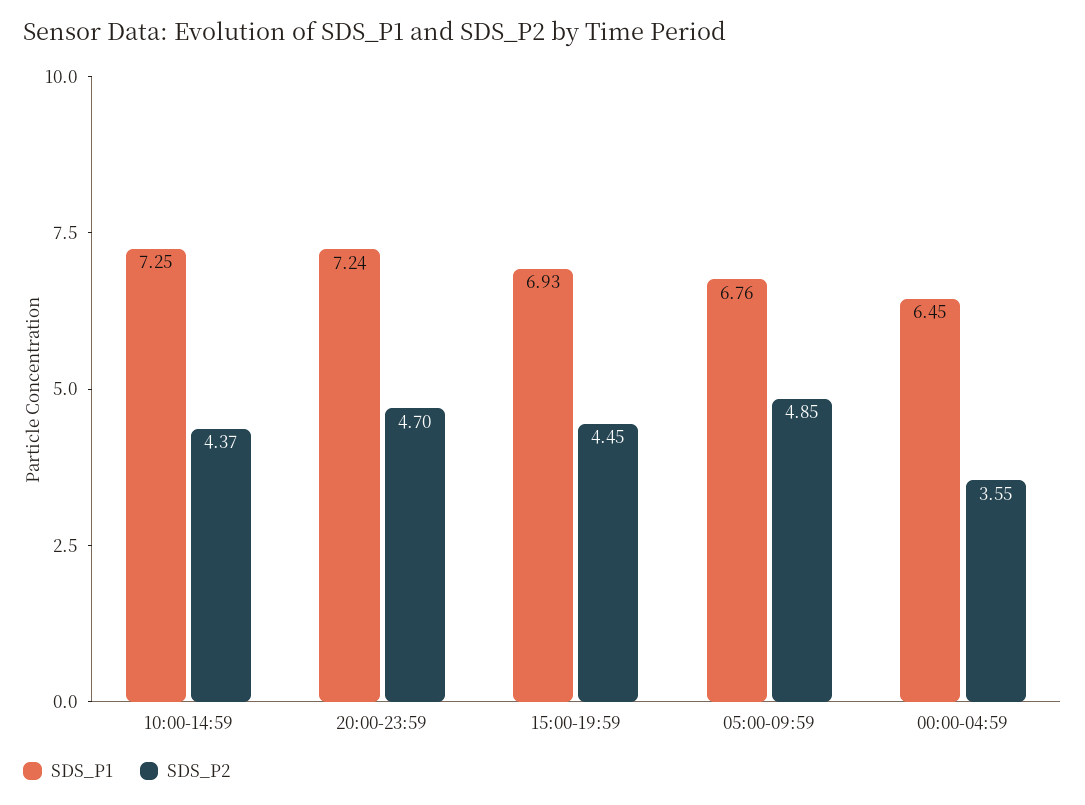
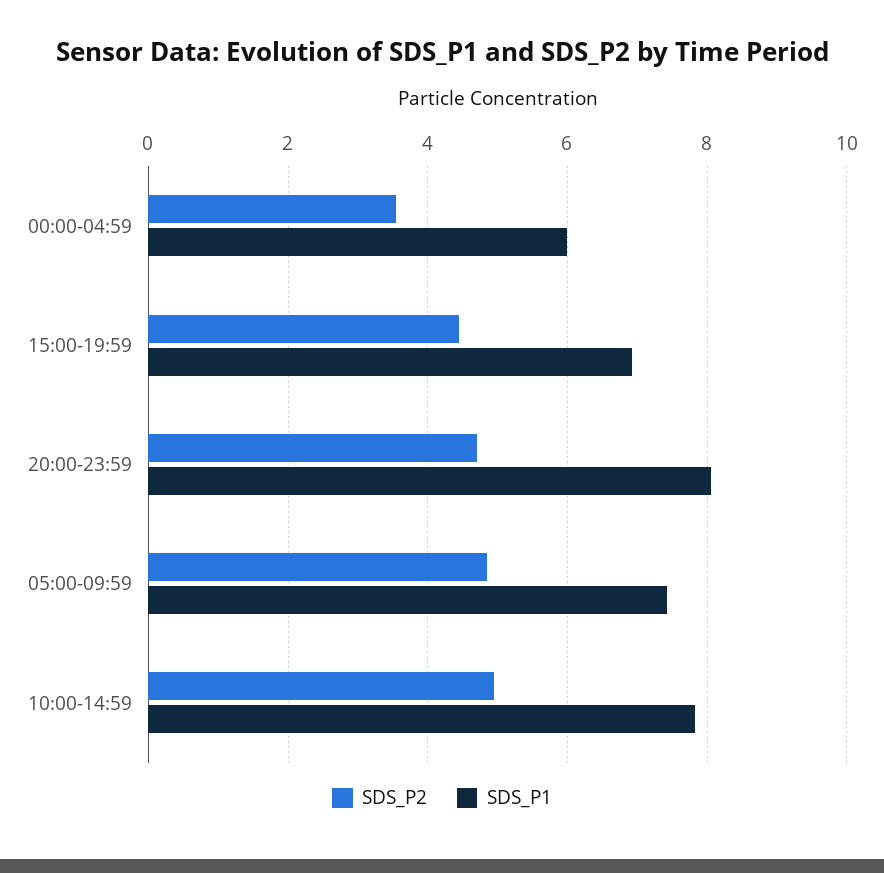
  {
    "SDS_P1": {
-     "10:00-14:59": 7.25,
+     "10:00-14:59": 7.8,
-     "20:00-23:59": 7.24,
+     "20:00-23:59": 8,
      "15:00-19:59": 6.93,
-     "05:00-09:59": 6.76,
+     "05:00-09:59": 7.4,
-     "00:00-04:59": 6.45
+     "00:00-04:59": 6
    },
    "SDS_P2": {
-     "10:00-14:59": 4.37,
+     "10:00-14:59": 5,
      "20:00-23:59": 4.7,
      "15:00-19:59": 4.45,
      "05:00-09:59": 4.85,
      "00:00-04:59": 3.55
    }
  }

